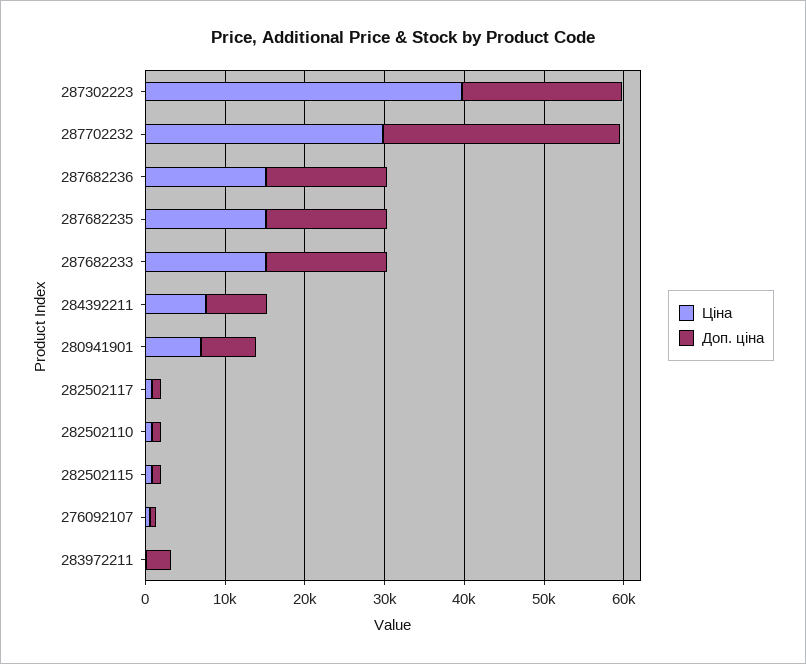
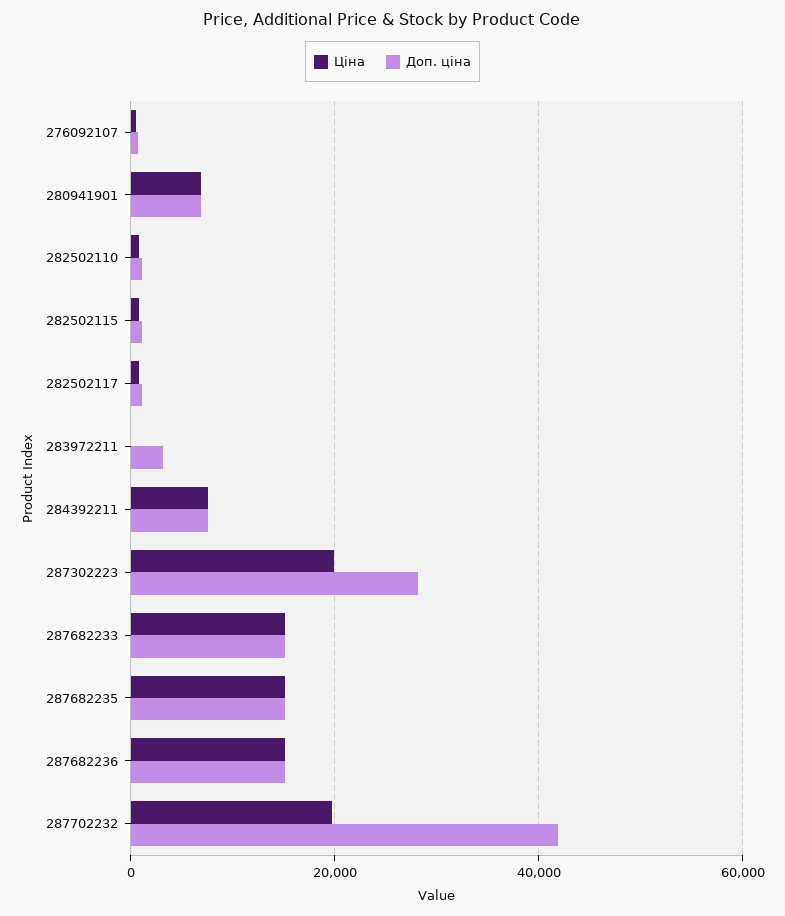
  {
    "Ціна": {
-     "287302223": 40000,
+     "287302223": 20000,
-     "287702232": 30000,
+     "287702232": 20000,
      "287682236": 16000,
      "287682235": 16000,
      "287682233": 16000,
      "284392211": 8000,
      "280941901": 6000,
      "282502117": 0,
      "282502110": 0,
      "282502115": 0,
      "276092107": 0,
      "283972211": 0
    },
    "Доп. ціна": {
-     "287302223": 20000,
+     "287302223": 28000,
-     "287702232": 30000,
+     "287702232": 42000,
      "287682236": 16000,
      "287682235": 16000,
      "287682233": 16000,
      "284392211": 8000,
      "280941901": 6000,
      "282502117": 2000,
      "282502110": 2000,
      "282502115": 2000,
      "276092107": 0,
      "283972211": 4000
    }
  }

